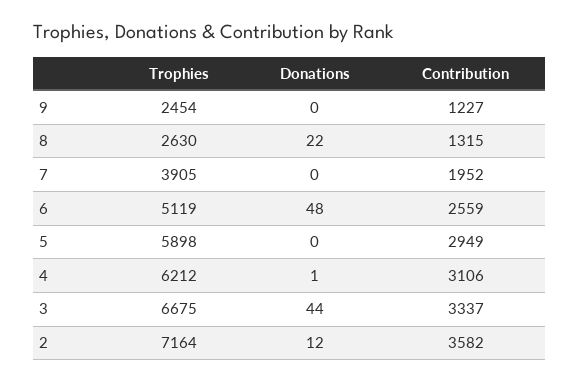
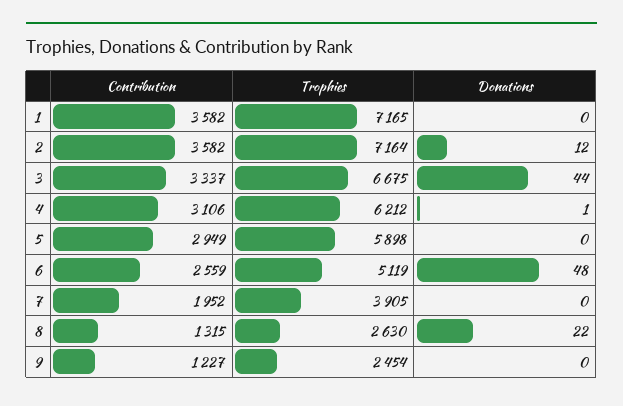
  {
    "Trophies": {
      "9": 2454,
      "8": 2630,
      "7": 3905,
      "6": 5119,
      "5": 5898,
      "4": 6212,
      "3": 6675,
-     "2": 7164
+     "2": 7164,
+     "1": 7165
    },
    "Donations": {
      "9": 0,
      "8": 22,
      "7": 0,
      "6": 48,
      "5": 0,
      "4": 1,
      "3": 44,
-     "2": 12
+     "2": 12,
+     "1": 0
    },
    "Contribution": {
      "9": 1227,
      "8": 1315,
      "7": 1952,
      "6": 2559,
      "5": 2949,
      "4": 3106,
      "3": 3337,
-     "2": 3582
+     "2": 3582,
+     "1": 3582
    }
  }

